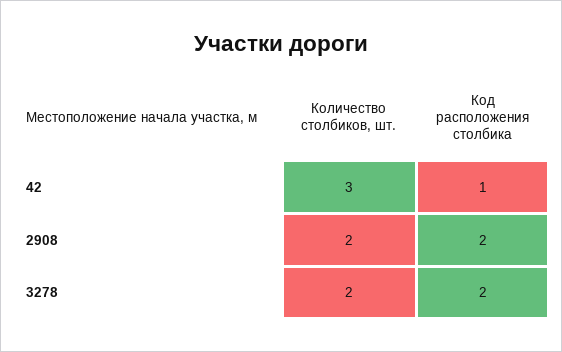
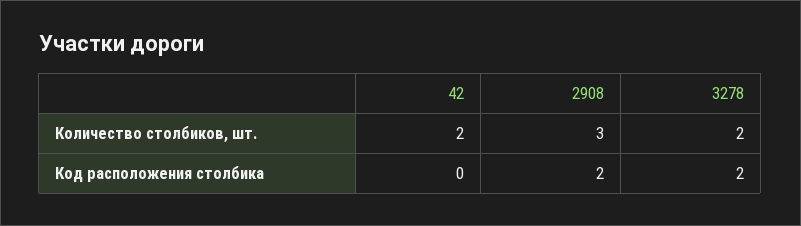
  {
    "Количество столбиков, шт.": {
-     "42": 3,
+     "42": 2,
-     "2908": 2,
+     "2908": 3,
      "3278": 2
    },
    "Код расположения столбика": {
-     "42": 1,
+     "42": 0,
      "2908": 2,
      "3278": 2
    }
  }

